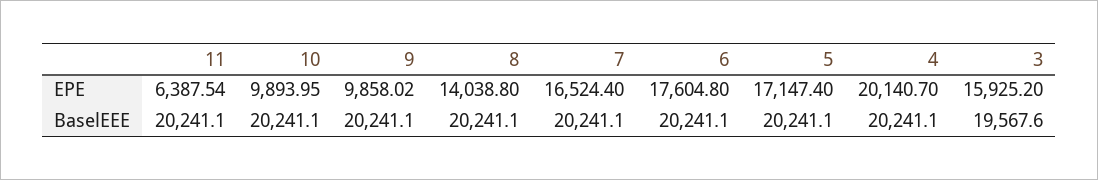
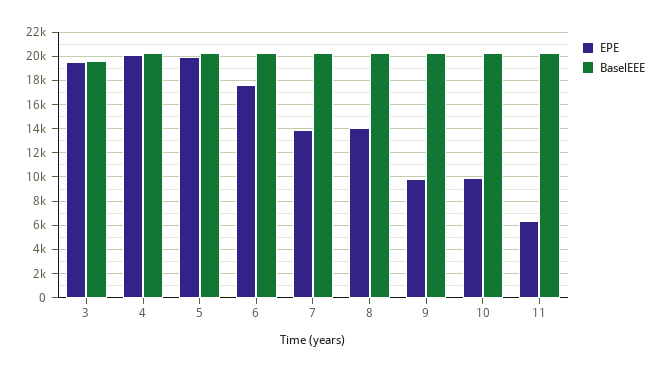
  {
    "EPE": {
      "11": 6387.54,
      "10": 9893.95,
      "9": 9858.02,
      "8": 14038.8,
-     "7": 16524.4,
+     "7": 14000,
      "6": 17604.8,
-     "5": 17147.4,
+     "5": 20000,
      "4": 20140.7,
-     "3": 15925.2
+     "3": 19500
    },
    "BaselEEE": {
      "11": 20241.1,
      "10": 20241.1,
      "9": 20241.1,
      "8": 20241.1,
      "7": 20241.1,
      "6": 20241.1,
      "5": 20241.1,
      "4": 20241.1,
      "3": 19567.6
    }
  }

